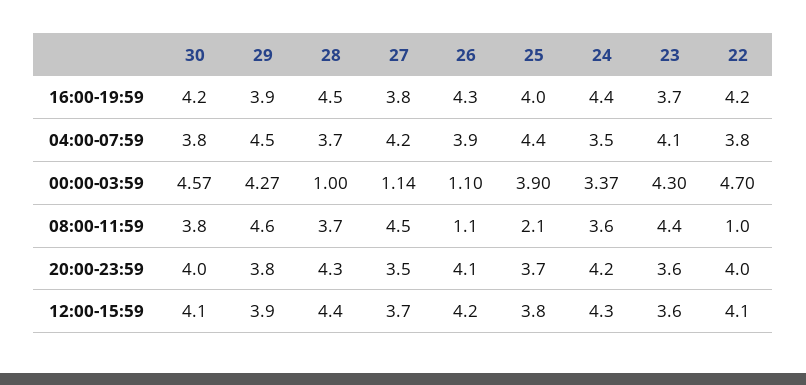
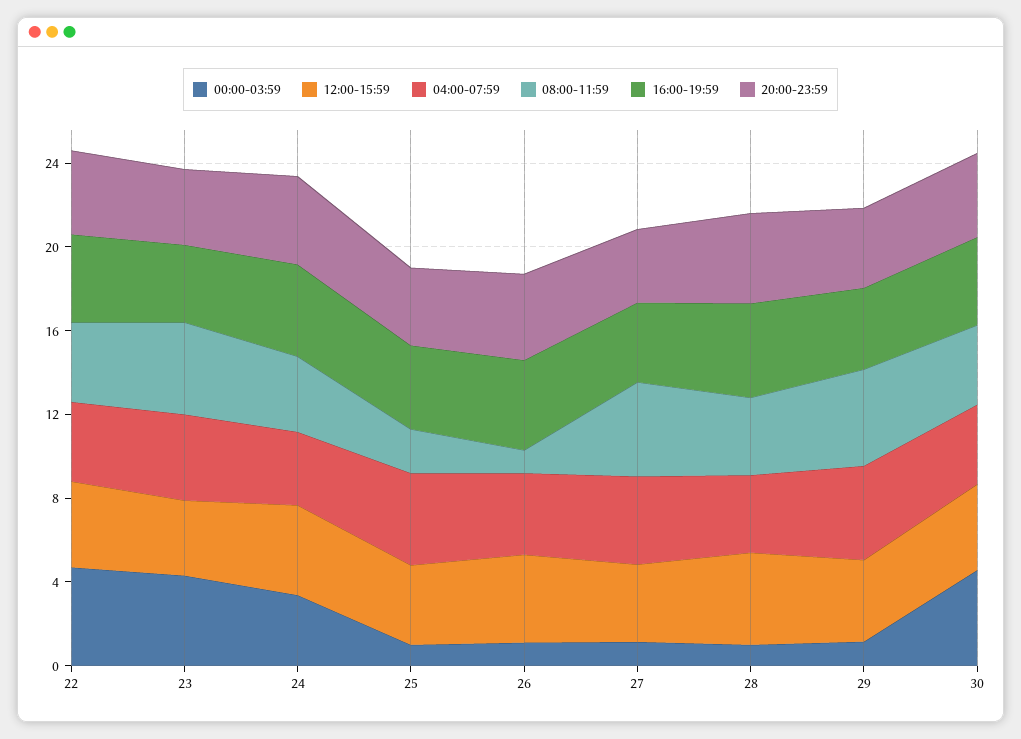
  {
    "16:00-19:59": {
      "30": 4.2,
      "29": 3.9,
      "28": 4.5,
      "27": 3.8,
      "26": 4.3,
      "25": 4,
      "24": 4.4,
      "23": 3.7,
      "22": 4.2
    },
    "04:00-07:59": {
      "30": 3.8,
      "29": 4.5,
      "28": 3.7,
      "27": 4.2,
      "26": 3.9,
      "25": 4.4,
      "24": 3.5,
      "23": 4.1,
      "22": 3.8
    },
    "00:00-03:59": {
      "30": 4.57,
-     "29": 4.27,
+     "29": 1,
      "28": 1,
      "27": 1.14,
      "26": 1.1,
-     "25": 3.9,
+     "25": 1,
      "24": 3.37,
      "23": 4.3,
      "22": 4.7
    },
    "08:00-11:59": {
      "30": 3.8,
      "29": 4.6,
      "28": 3.7,
      "27": 4.5,
      "26": 1.1,
      "25": 2.1,
      "24": 3.6,
      "23": 4.4,
-     "22": 1
+     "22": 4
    },
    "20:00-23:59": {
      "30": 4,
      "29": 3.8,
      "28": 4.3,
      "27": 3.5,
      "26": 4.1,
      "25": 3.7,
      "24": 4.2,
      "23": 3.6,
      "22": 4
    },
    "12:00-15:59": {
      "30": 4.1,
      "29": 3.9,
      "28": 4.4,
      "27": 3.7,
      "26": 4.2,
      "25": 3.8,
      "24": 4.3,
      "23": 3.6,
      "22": 4.1
    }
  }

